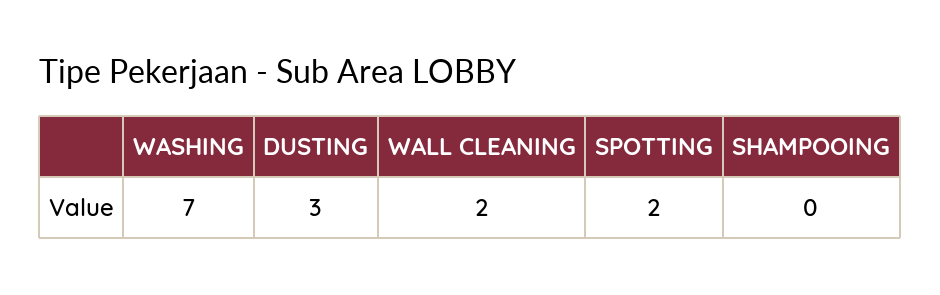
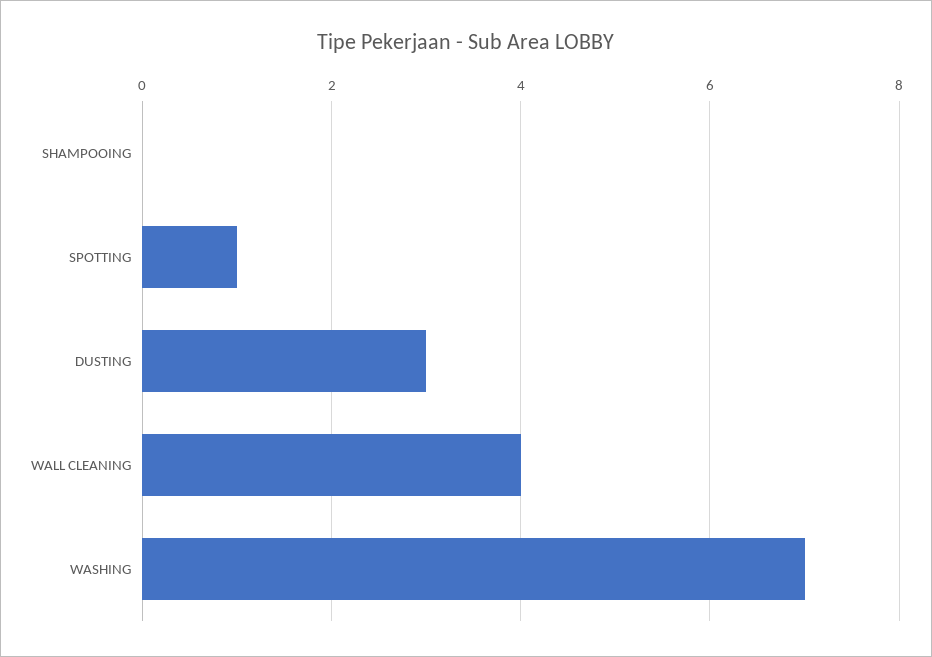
  {
    "WASHING": 7,
    "DUSTING": 3,
-   "WALL CLEANING": 2,
+   "WALL CLEANING": 4,
-   "SPOTTING": 2,
+   "SPOTTING": 1,
    "SHAMPOOING": 0
  }

